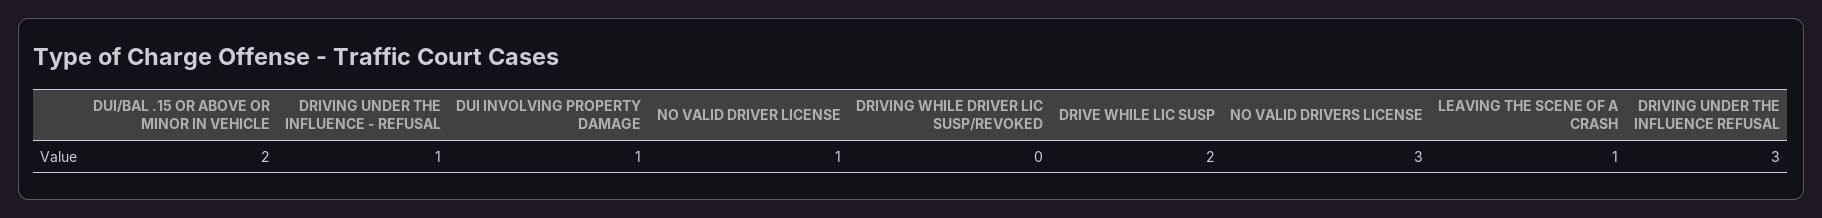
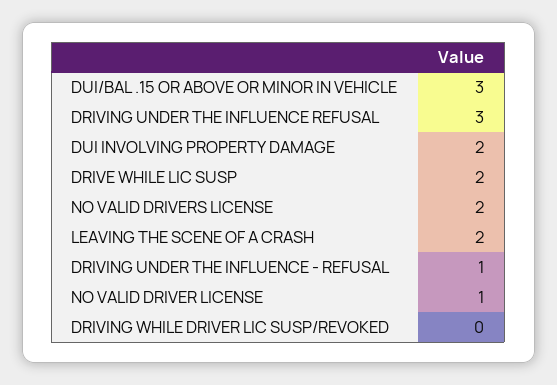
  {
-   "DUI/BAL .15 OR ABOVE OR MINOR IN VEHICLE": 2,
+   "DUI/BAL .15 OR ABOVE OR MINOR IN VEHICLE": 3,
    "DRIVING UNDER THE INFLUENCE - REFUSAL": 1,
-   "DUI INVOLVING PROPERTY DAMAGE": 1,
+   "DUI INVOLVING PROPERTY DAMAGE": 2,
    "NO VALID DRIVER LICENSE": 1,
    "DRIVING WHILE DRIVER LIC SUSP/REVOKED": 0,
    "DRIVE WHILE LIC SUSP": 2,
-   "NO VALID DRIVERS LICENSE": 3,
+   "NO VALID DRIVERS LICENSE": 2,
-   "LEAVING THE SCENE OF A CRASH": 1,
+   "LEAVING THE SCENE OF A CRASH": 2,
    "DRIVING UNDER THE INFLUENCE REFUSAL": 3
  }

